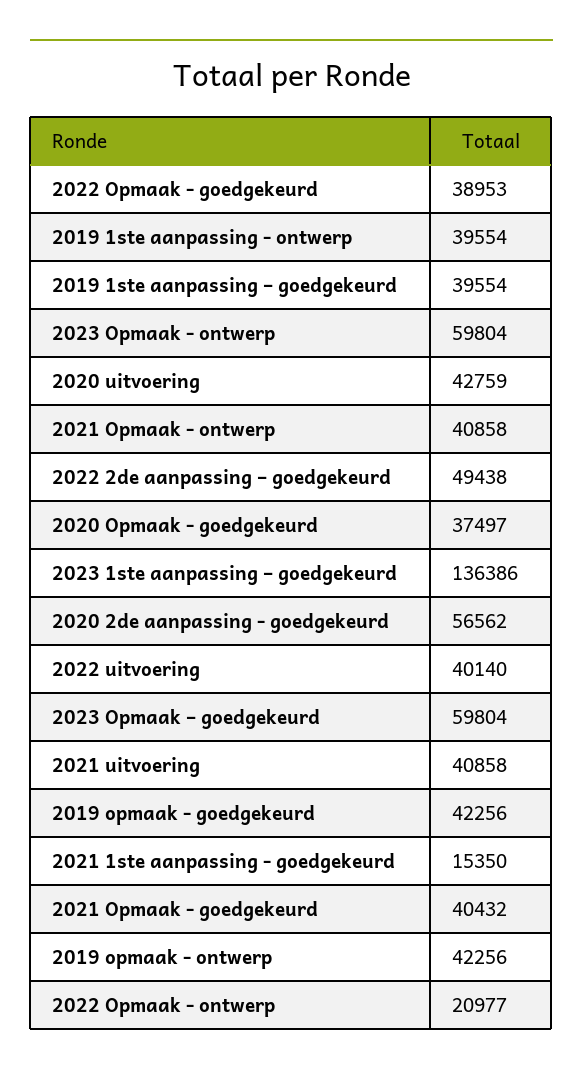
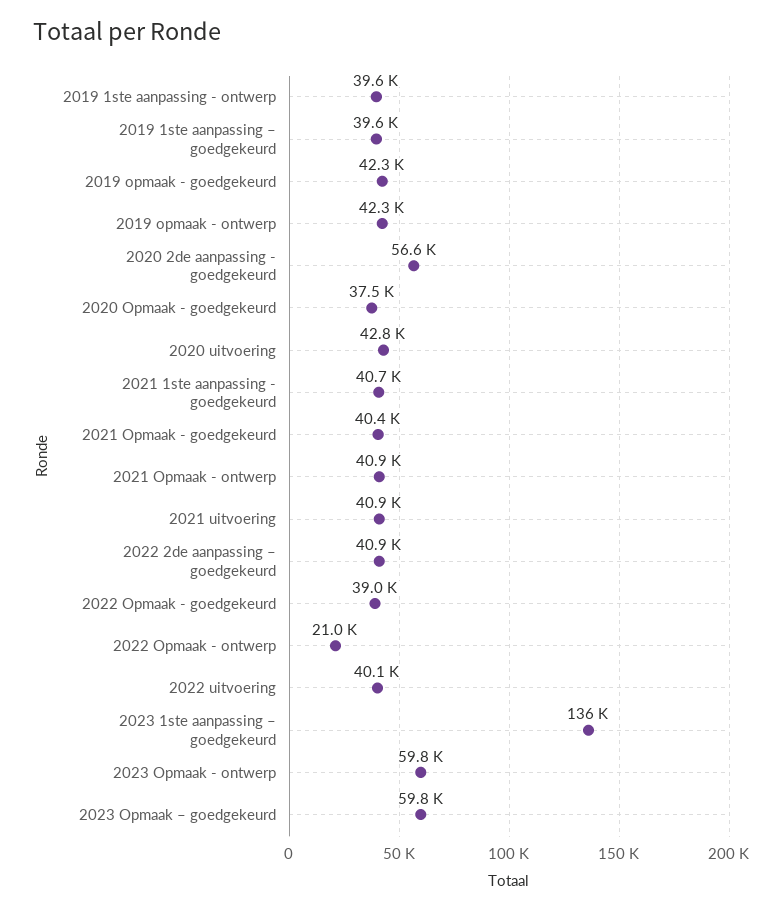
  {
    "2022 Opmaak - goedgekeurd": 38953,
    "2019 1ste aanpassing - ontwerp": 39554,
    "2019 1ste aanpassing – goedgekeurd": 39554,
    "2023 Opmaak - ontwerp": 59804,
    "2020 uitvoering": 42759,
    "2021 Opmaak - ontwerp": 40858,
-   "2022 2de aanpassing – goedgekeurd": 49438,
+   "2022 2de aanpassing – goedgekeurd": 40900,
    "2020 Opmaak - goedgekeurd": 37497,
    "2023 1ste aanpassing – goedgekeurd": 136386,
    "2020 2de aanpassing - goedgekeurd": 56562,
    "2022 uitvoering": 40140,
    "2023 Opmaak – goedgekeurd": 59804,
    "2021 uitvoering": 40858,
    "2019 opmaak - goedgekeurd": 42256,
-   "2021 1ste aanpassing - goedgekeurd": 15350,
+   "2021 1ste aanpassing - goedgekeurd": 40700,
    "2021 Opmaak - goedgekeurd": 40432,
    "2019 opmaak - ontwerp": 42256,
    "2022 Opmaak - ontwerp": 20977
  }

